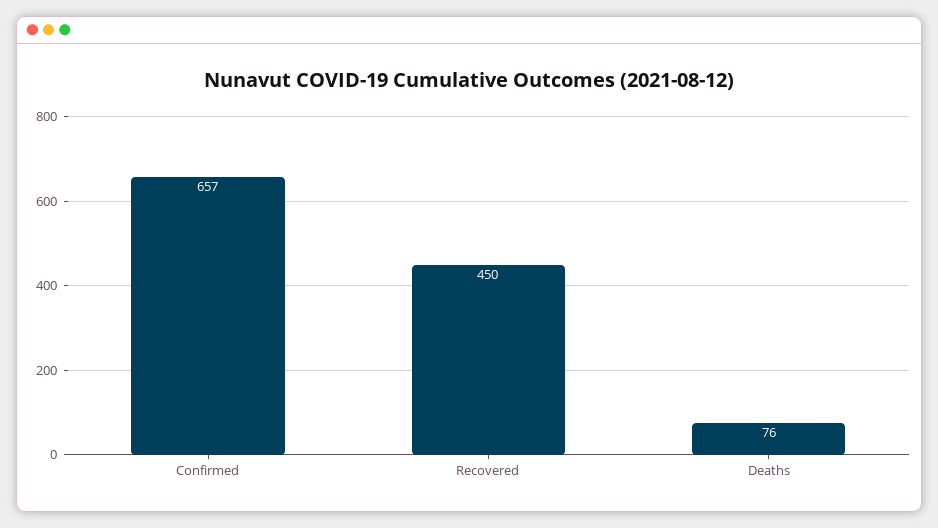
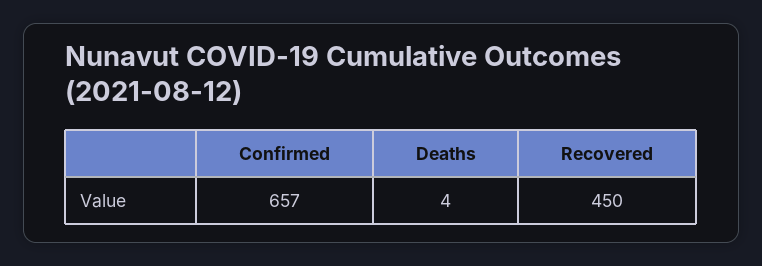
  {
    "Confirmed": 657,
    "Recovered": 450,
-   "Deaths": 76
+   "Deaths": 4
  }

